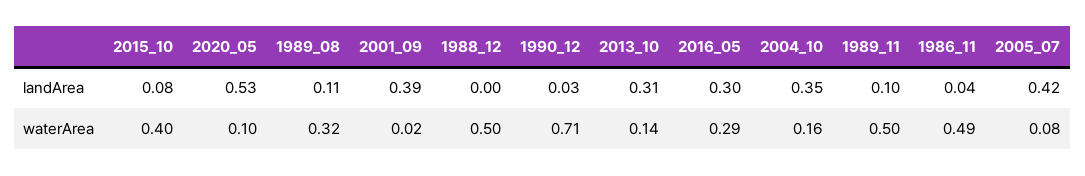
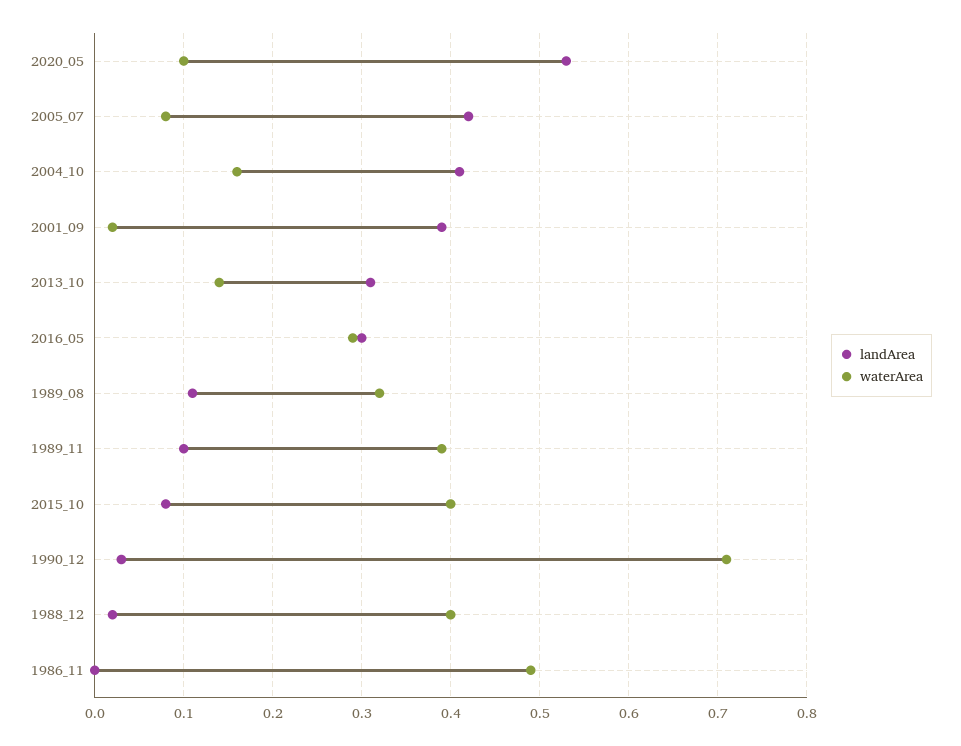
  {
    "landArea": {
      "2015_10": 0.08,
      "2020_05": 0.53,
      "1989_08": 0.11,
      "2001_09": 0.39,
-     "1988_12": 0,
+     "1988_12": 0.02,
      "1990_12": 0.03,
      "2013_10": 0.31,
      "2016_05": 0.3,
-     "2004_10": 0.35,
+     "2004_10": 0.41,
      "1989_11": 0.1,
-     "1986_11": 0.04,
+     "1986_11": 0,
      "2005_07": 0.42
    },
    "waterArea": {
      "2015_10": 0.4,
      "2020_05": 0.1,
      "1989_08": 0.32,
      "2001_09": 0.02,
-     "1988_12": 0.5,
+     "1988_12": 0.4,
      "1990_12": 0.71,
      "2013_10": 0.14,
      "2016_05": 0.29,
      "2004_10": 0.16,
-     "1989_11": 0.5,
+     "1989_11": 0.39,
      "1986_11": 0.49,
      "2005_07": 0.08
    }
  }

